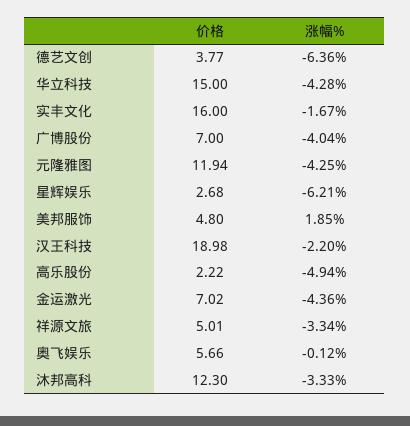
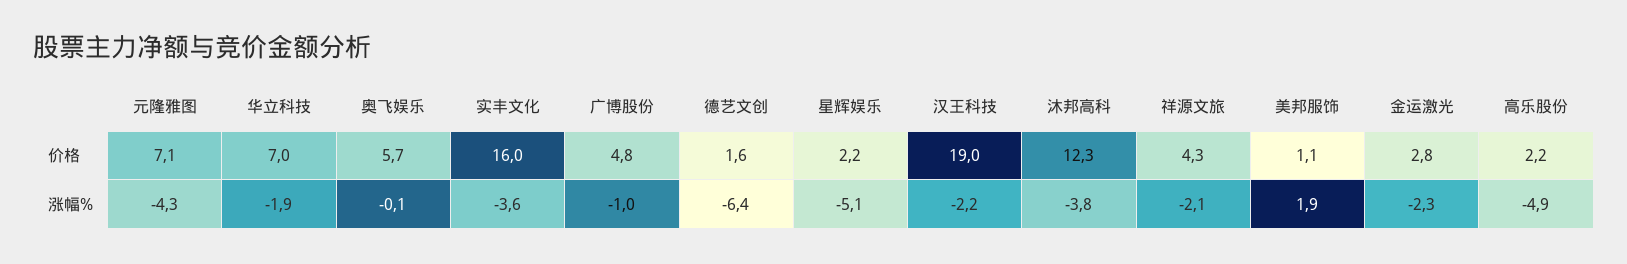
  {
    "价格": {
-     "德艺文创": 3.77,
+     "德艺文创": 1.6,
-     "华立科技": 15,
+     "华立科技": 7,
      "实丰文化": 16,
-     "广博股份": 7,
+     "广博股份": 4.8,
-     "元隆雅图": 11.94,
+     "元隆雅图": 7.1,
-     "星辉娱乐": 2.68,
+     "星辉娱乐": 2.2,
-     "美邦服饰": 4.8,
+     "美邦服饰": 1.1,
      "汉王科技": 18.98,
      "高乐股份": 2.22,
-     "金运激光": 7.02,
+     "金运激光": 2.8,
-     "祥源文旅": 5.01,
+     "祥源文旅": 4.3,
      "奥飞娱乐": 5.66,
      "沐邦高科": 12.3
    },
    "涨幅%": {
      "德艺文创": -6.36,
-     "华立科技": -4.28,
+     "华立科技": -1.9,
-     "实丰文化": -1.67,
+     "实丰文化": -3.6,
-     "广博股份": -4.04,
+     "广博股份": -1,
      "元隆雅图": -4.25,
-     "星辉娱乐": -6.21,
+     "星辉娱乐": -5.1,
      "美邦服饰": 1.85,
      "汉王科技": -2.2,
      "高乐股份": -4.94,
-     "金运激光": -4.36,
+     "金运激光": -2.3,
-     "祥源文旅": -3.34,
+     "祥源文旅": -2.1,
      "奥飞娱乐": -0.12,
-     "沐邦高科": -3.33
+     "沐邦高科": -3.8
    }
  }

